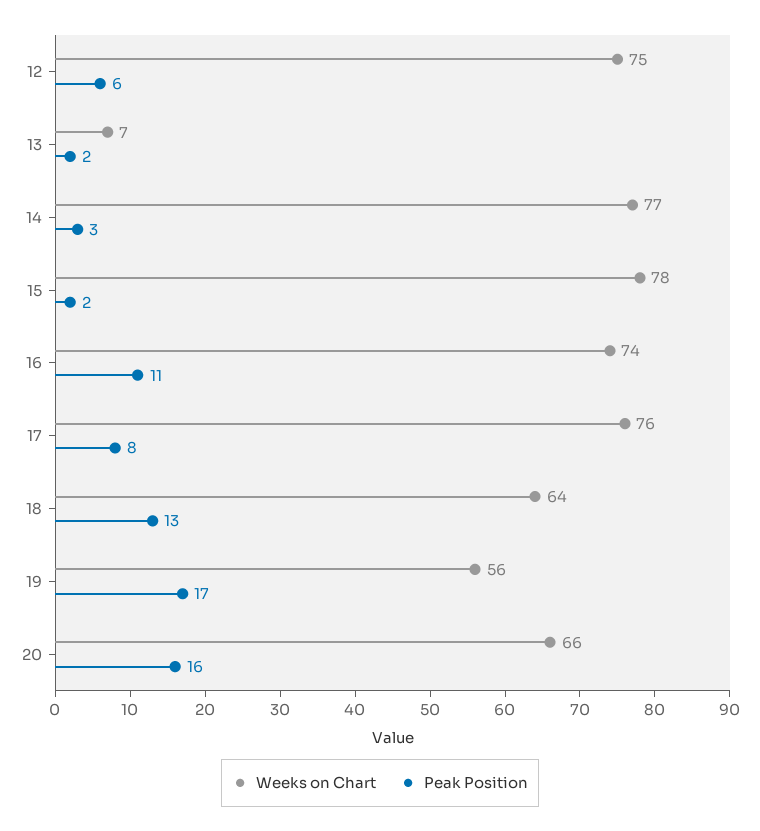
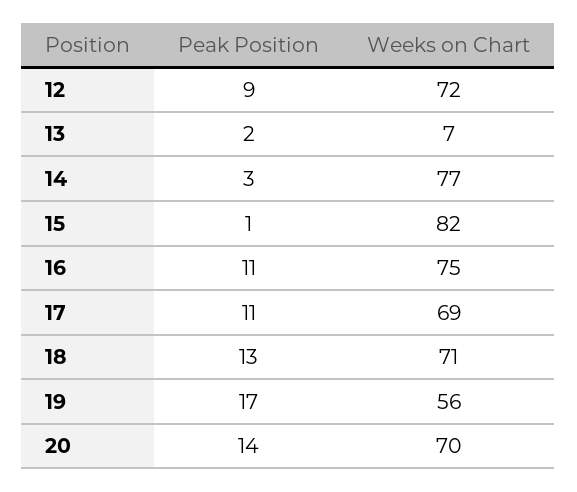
  {
    "Weeks on Chart": {
-     "12": 75,
+     "12": 72,
      "13": 7,
      "14": 77,
-     "15": 78,
+     "15": 82,
-     "16": 74,
+     "16": 75,
-     "17": 76,
+     "17": 69,
-     "18": 64,
+     "18": 71,
      "19": 56,
-     "20": 66
+     "20": 70
    },
    "Peak Position": {
-     "12": 6,
+     "12": 9,
      "13": 2,
      "14": 3,
-     "15": 2,
+     "15": 1,
      "16": 11,
-     "17": 8,
+     "17": 11,
      "18": 13,
      "19": 17,
-     "20": 16
+     "20": 14
    }
  }

